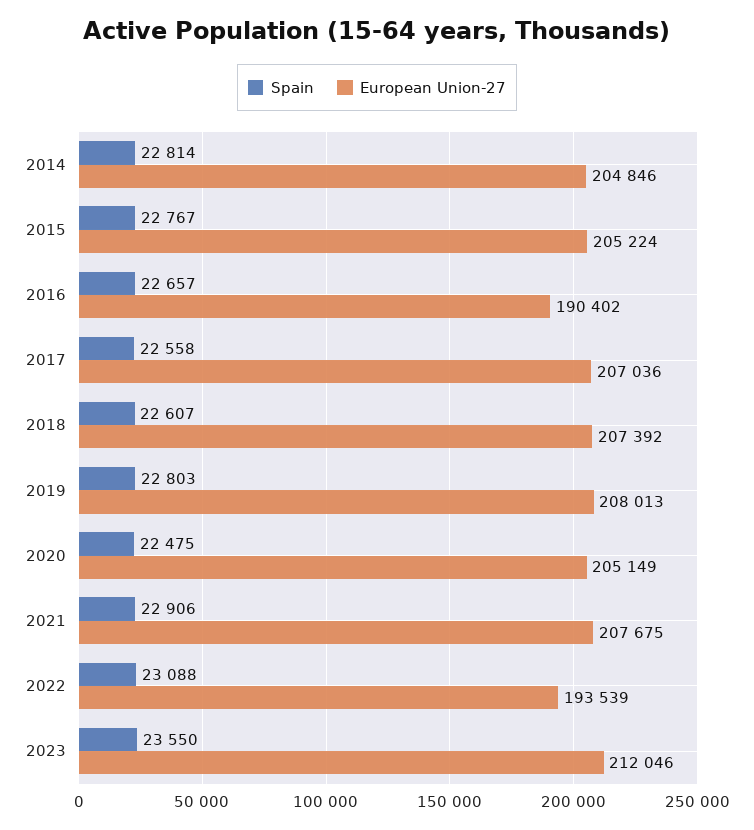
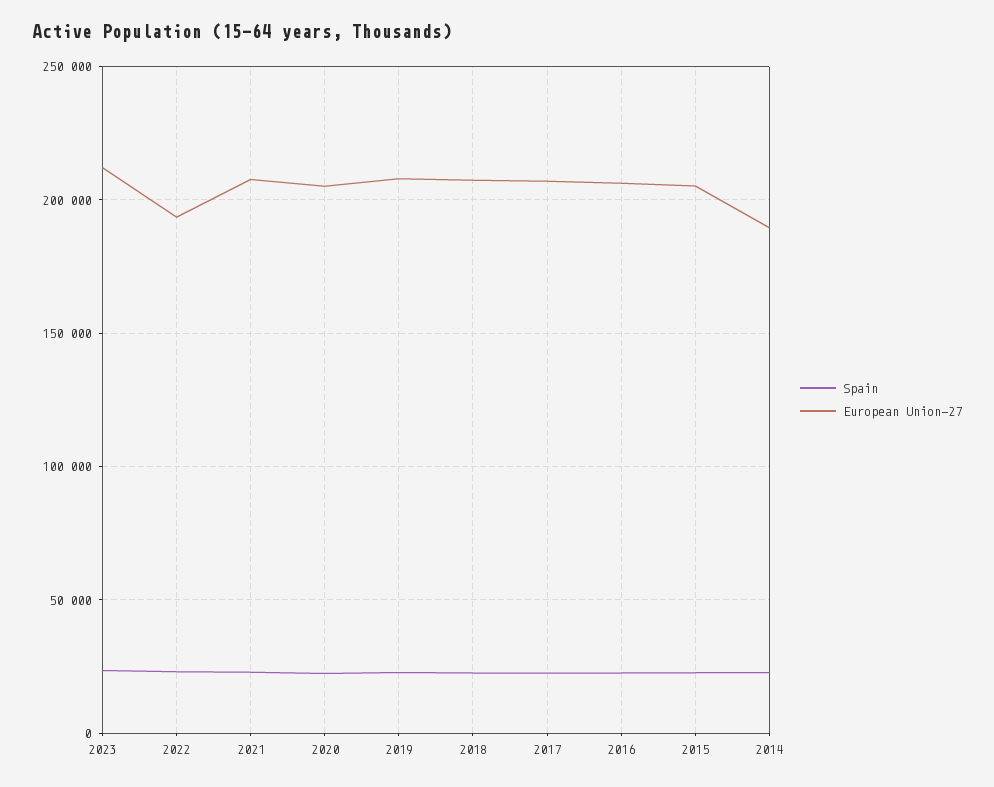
  {
    "Spain": {
      "2014": 22814,
      "2015": 22767,
      "2016": 22657,
      "2017": 22558,
      "2018": 22607,
      "2019": 22803,
      "2020": 22475,
      "2021": 22906,
      "2022": 23088,
      "2023": 23550
    },
    "European Union-27": {
-     "2014": 204846,
+     "2014": 190000,
      "2015": 205224,
-     "2016": 190402,
+     "2016": 205000,
      "2017": 207036,
      "2018": 207392,
      "2019": 208013,
      "2020": 205149,
      "2021": 207675,
      "2022": 193539,
      "2023": 212046
    }
  }

